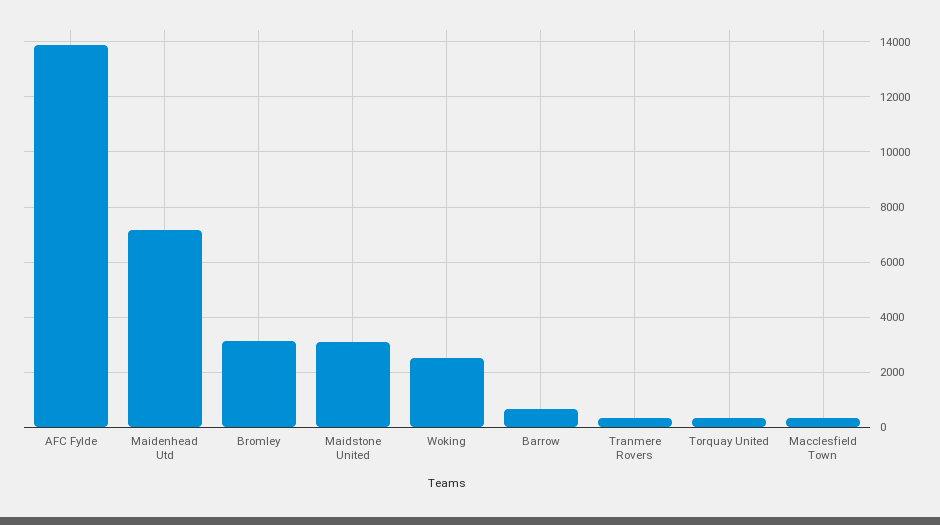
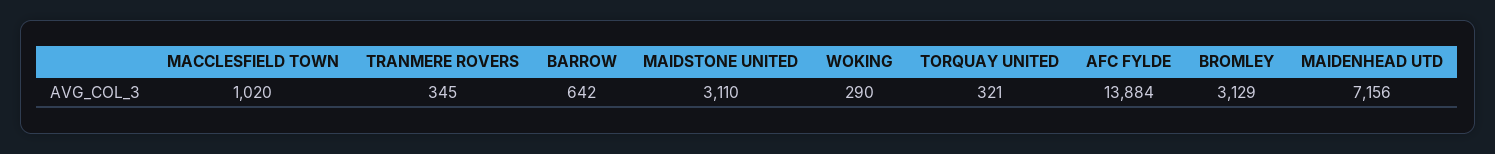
  {
    "AFC Fylde": 13884,
    "Maidenhead Utd": 7156,
    "Bromley": 3129,
    "Maidstone United": 3110,
-   "Woking": 2500,
+   "Woking": 290,
    "Barrow": 642,
    "Tranmere Rovers": 345,
    "Torquay United": 321,
-   "Macclesfield Town": 250
+   "Macclesfield Town": 1020
  }

